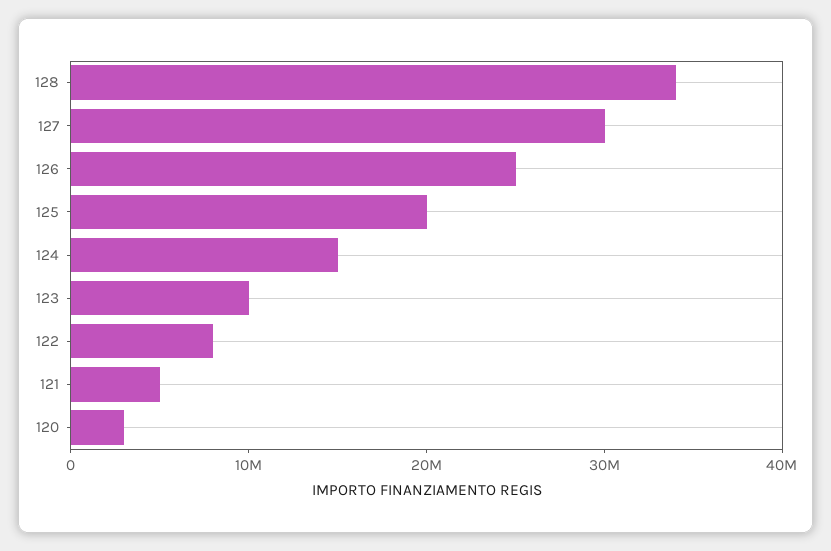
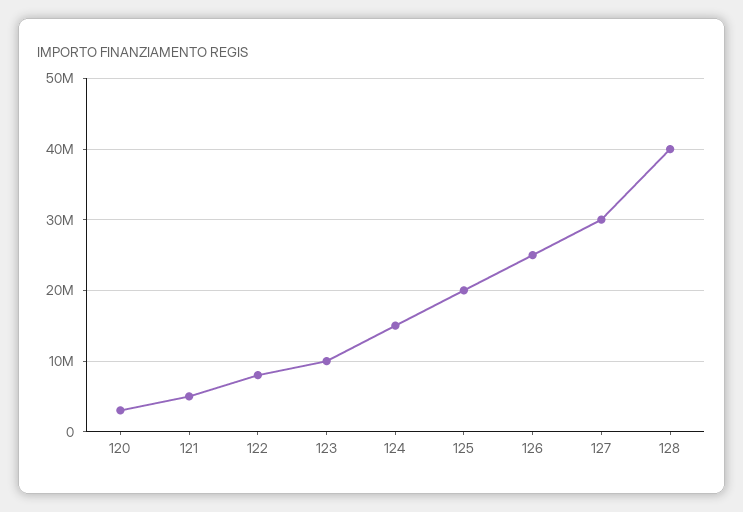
  {
-   "128": 34000000,
+   "128": 40000000,
    "127": 30000000,
    "126": 25000000,
    "125": 20000000,
    "124": 15000000,
    "123": 10000000,
    "122": 8000000,
    "121": 5000000,
    "120": 3000000
  }

